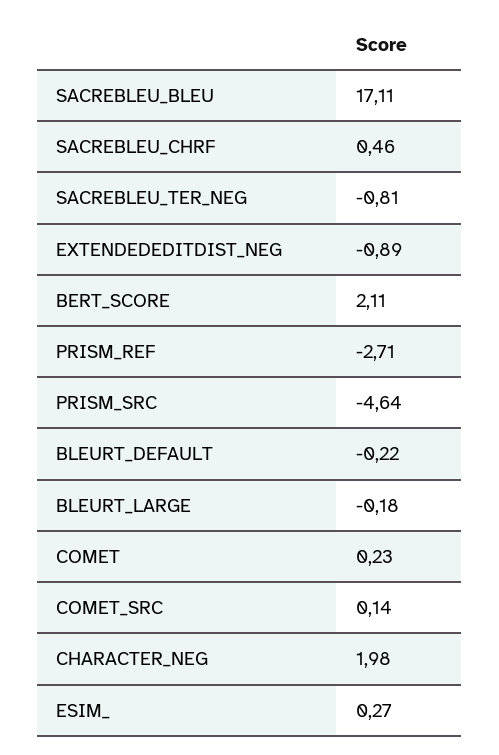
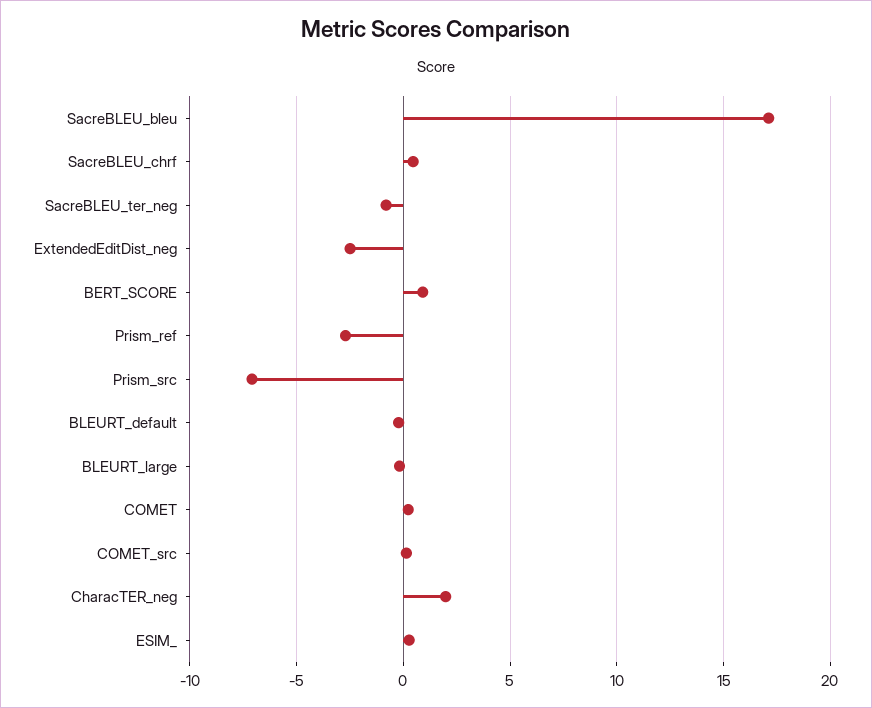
  {
    "SACREBLEU_BLEU": 17.11,
    "SACREBLEU_CHRF": 0.46,
    "SACREBLEU_TER_NEG": -0.81,
-   "EXTENDEDEDITDIST_NEG": -0.89,
+   "EXTENDEDEDITDIST_NEG": -2.5,
-   "BERT_SCORE": 2.11,
+   "BERT_SCORE": 1,
    "PRISM_REF": -2.71,
-   "PRISM_SRC": -4.64,
+   "PRISM_SRC": -7,
    "BLEURT_DEFAULT": -0.22,
    "BLEURT_LARGE": -0.18,
    "COMET": 0.23,
    "COMET_SRC": 0.14,
    "CHARACTER_NEG": 1.98,
    "ESIM_": 0.27
  }

